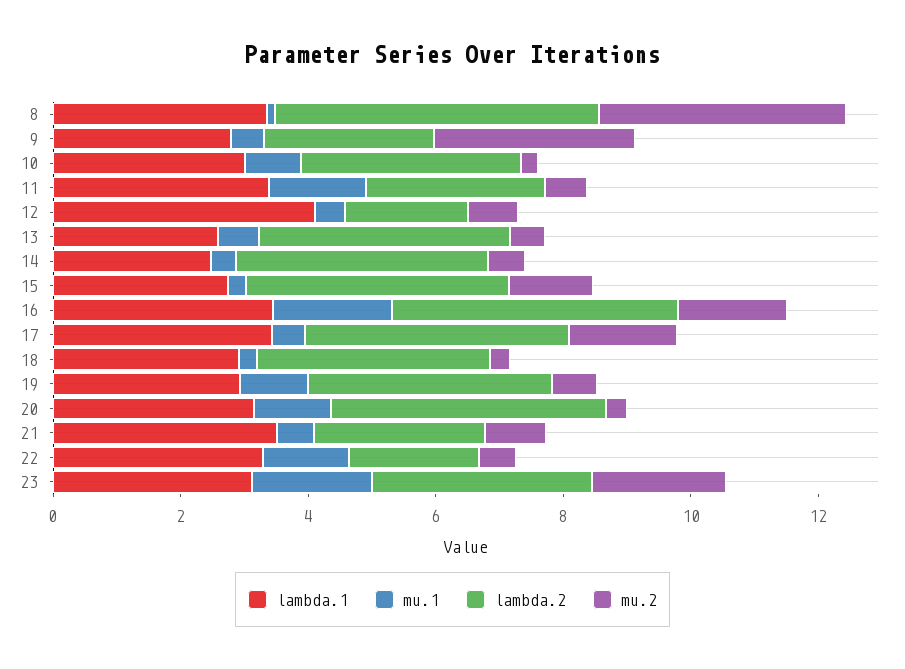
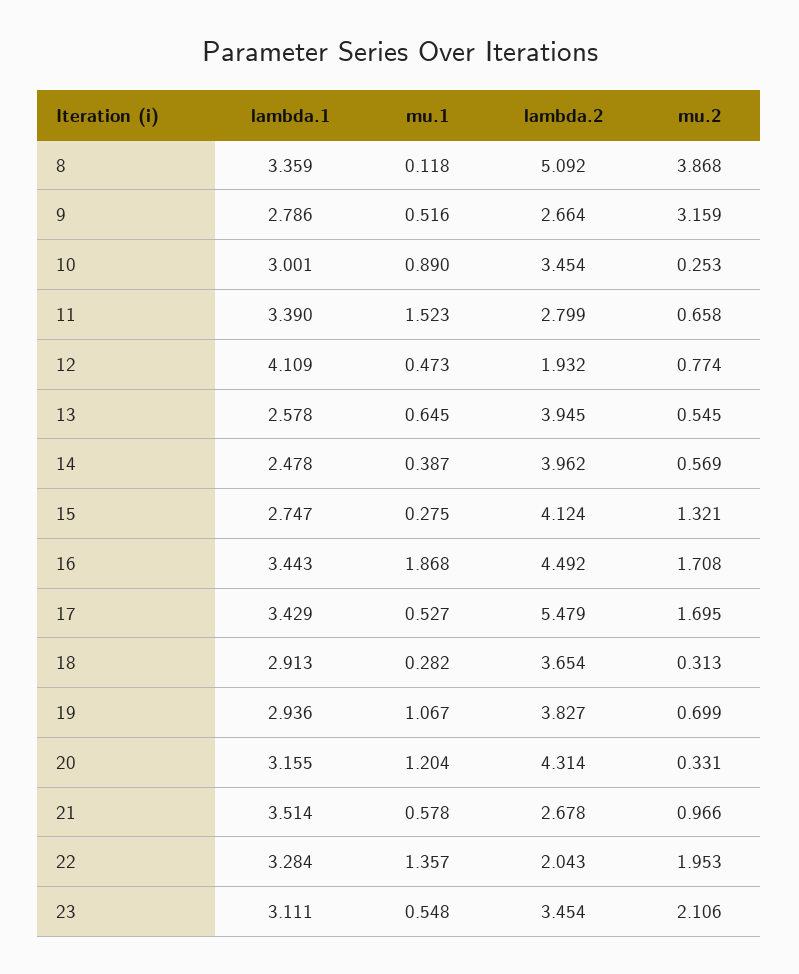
  {
    "lambda.1": {
      "8": 3.359,
      "9": 2.786,
      "10": 3.001,
      "11": 3.39,
      "12": 4.109,
      "13": 2.578,
      "14": 2.478,
      "15": 2.747,
      "16": 3.443,
      "17": 3.429,
      "18": 2.913,
      "19": 2.936,
      "20": 3.155,
      "21": 3.514,
      "22": 3.284,
      "23": 3.111
    },
    "mu.1": {
      "8": 0.118,
      "9": 0.516,
      "10": 0.89,
      "11": 1.523,
      "12": 0.473,
      "13": 0.645,
      "14": 0.387,
      "15": 0.275,
      "16": 1.868,
      "17": 0.527,
      "18": 0.282,
      "19": 1.067,
      "20": 1.204,
      "21": 0.578,
      "22": 1.357,
-     "23": 2
+     "23": 0.548
    },
    "lambda.2": {
      "8": 5.092,
      "9": 2.664,
      "10": 3.454,
      "11": 2.799,
      "12": 1.932,
      "13": 3.945,
      "14": 3.962,
      "15": 4.124,
      "16": 4.492,
-     "17": 4,
+     "17": 5.479,
      "18": 3.654,
      "19": 3.827,
      "20": 4.314,
      "21": 2.678,
      "22": 2.043,
      "23": 3.454
    },
    "mu.2": {
      "8": 3.868,
      "9": 3.159,
      "10": 0.253,
      "11": 0.658,
      "12": 0.774,
      "13": 0.545,
      "14": 0.569,
      "15": 1.321,
      "16": 1.708,
      "17": 1.695,
      "18": 0.313,
      "19": 0.699,
      "20": 0.331,
      "21": 0.966,
-     "22": 0.5,
+     "22": 1.953,
      "23": 2.106
    }
  }

